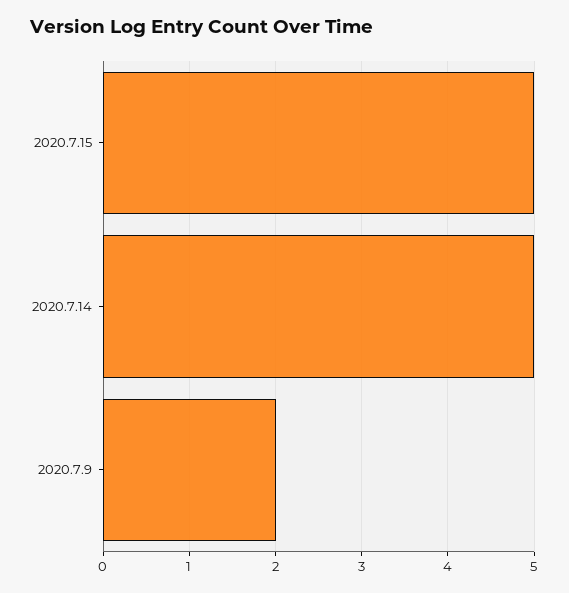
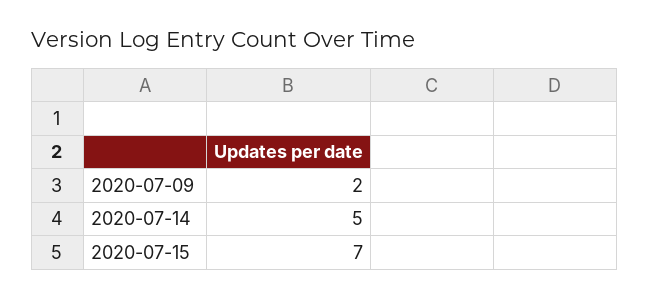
  {
-   "2020.7.15": 5,
+   "2020.7.15": 7,
    "2020.7.14": 5,
    "2020.7.9": 2
  }

